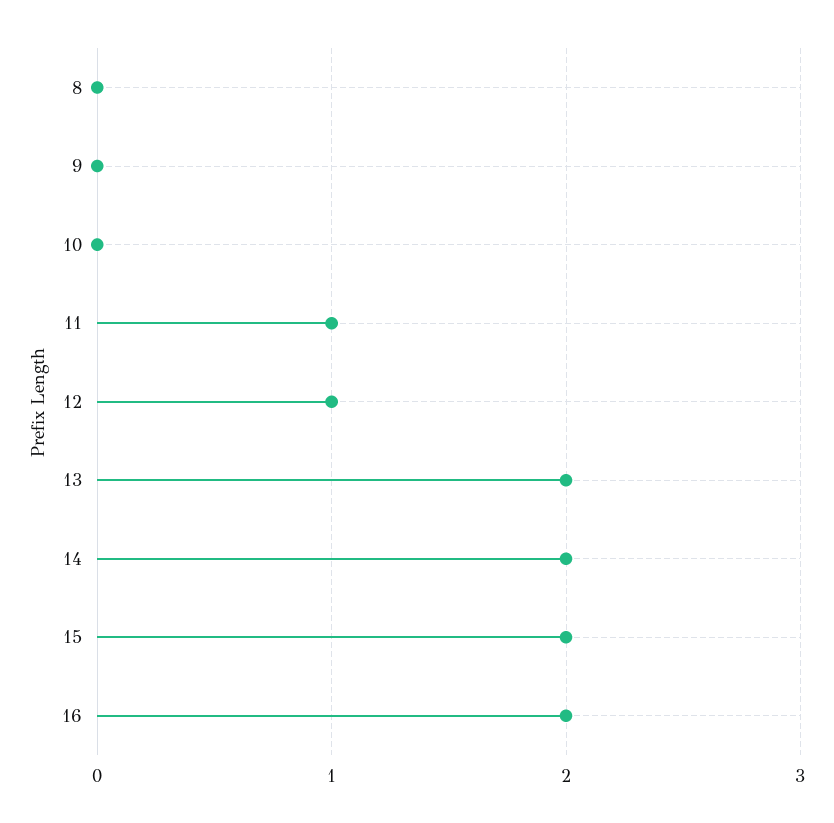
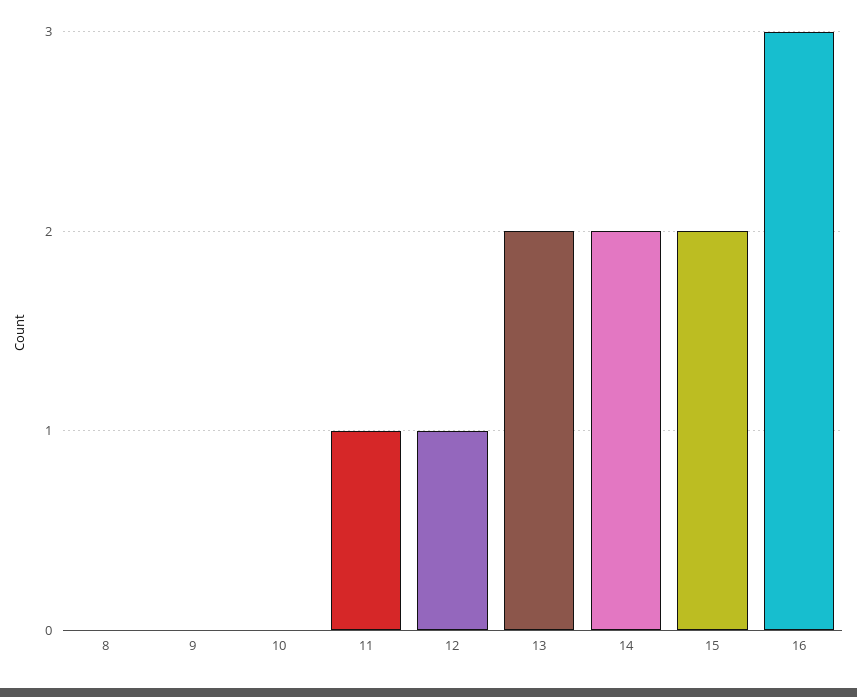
  {
    "8": 0,
    "9": 0,
    "10": 0,
    "11": 1,
    "12": 1,
    "13": 2,
    "14": 2,
    "15": 2,
-   "16": 2
+   "16": 3
  }

